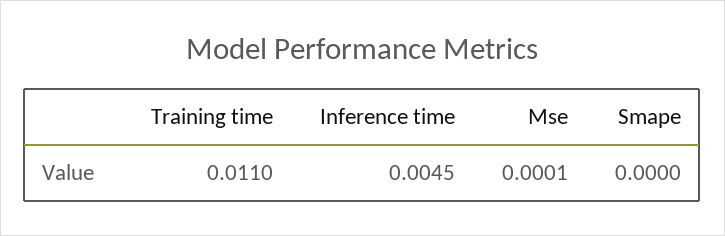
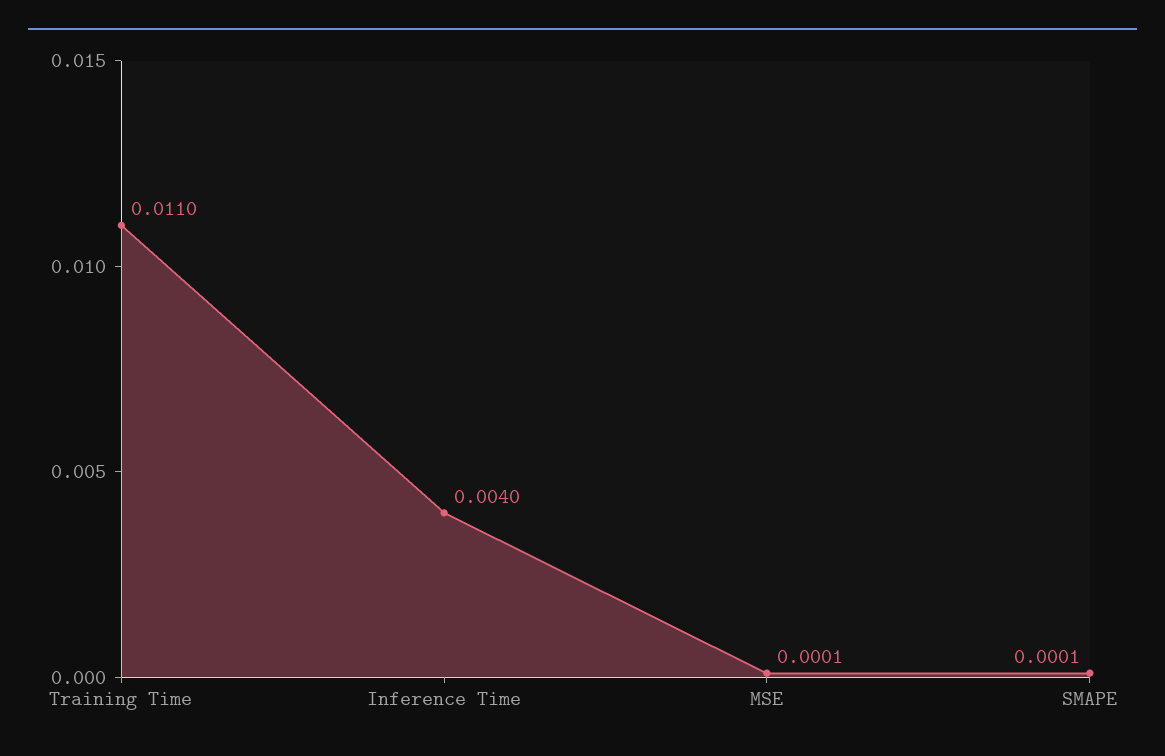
  {
    "Training time": 0.011,
-   "Inference time": 0.0045,
+   "Inference time": 0.004,
    "Mse": 0.0001,
-   "Smape": 0
+   "Smape": 0.0001
  }

